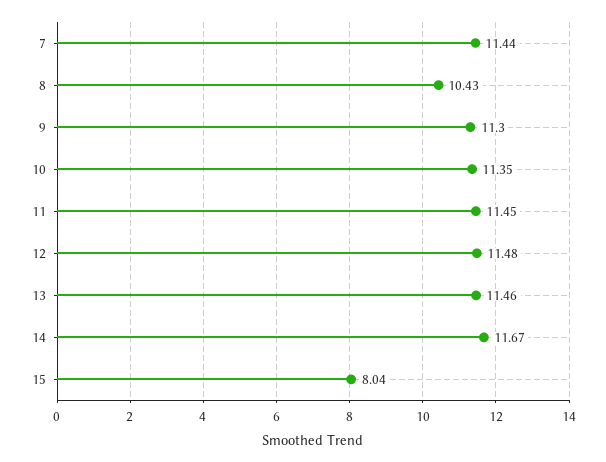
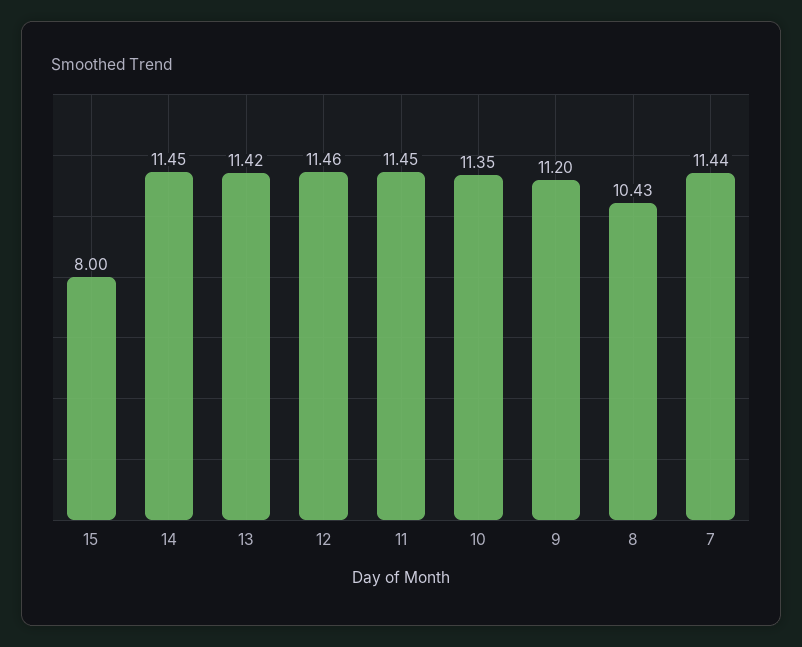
  {
    "7": 11.44,
    "8": 10.43,
-   "9": 11.3,
+   "9": 11.2,
    "10": 11.35,
    "11": 11.45,
-   "12": 11.48,
+   "12": 11.46,
-   "13": 11.46,
+   "13": 11.42,
-   "14": 11.67,
+   "14": 11.45,
-   "15": 8.04
+   "15": 8
  }

